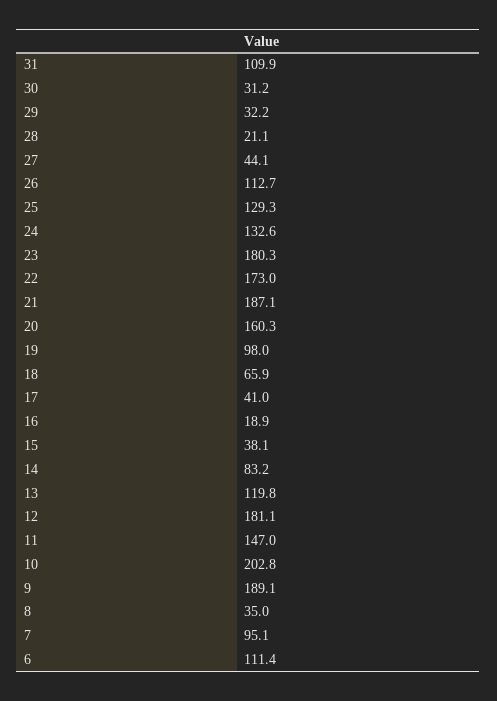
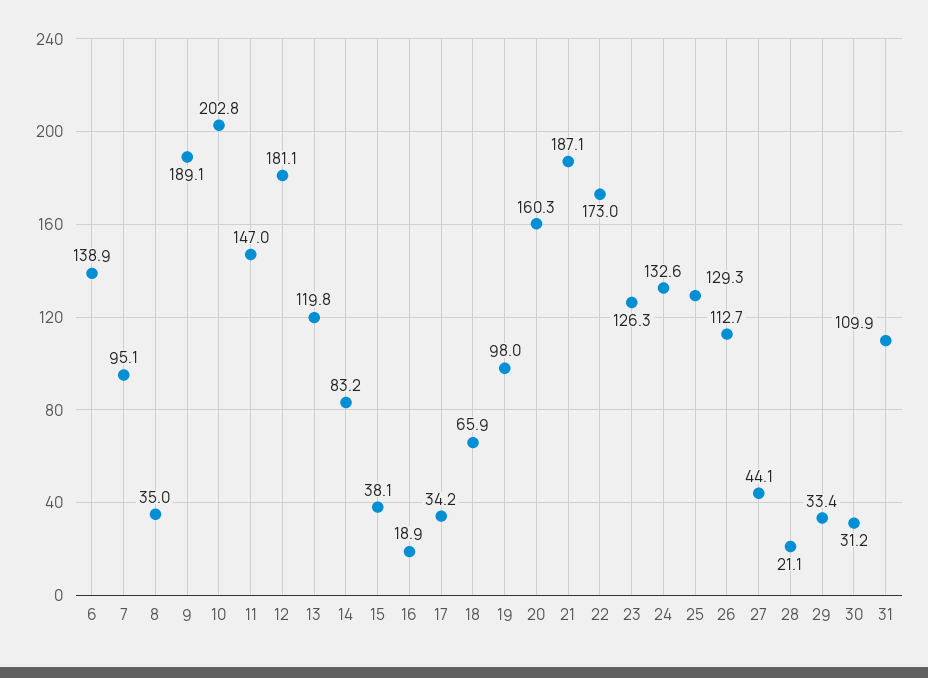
  {
    "31": 109.9,
    "30": 31.2,
-   "29": 32.2,
+   "29": 33.4,
    "28": 21.1,
    "27": 44.1,
    "26": 112.7,
    "25": 129.3,
    "24": 132.6,
-   "23": 180.3,
+   "23": 126.3,
    "22": 173,
    "21": 187.1,
    "20": 160.3,
    "19": 98,
    "18": 65.9,
-   "17": 41,
+   "17": 34.2,
    "16": 18.9,
    "15": 38.1,
    "14": 83.2,
    "13": 119.8,
    "12": 181.1,
    "11": 147,
    "10": 202.8,
    "9": 189.1,
    "8": 35,
    "7": 95.1,
-   "6": 111.4
+   "6": 138.9
  }

